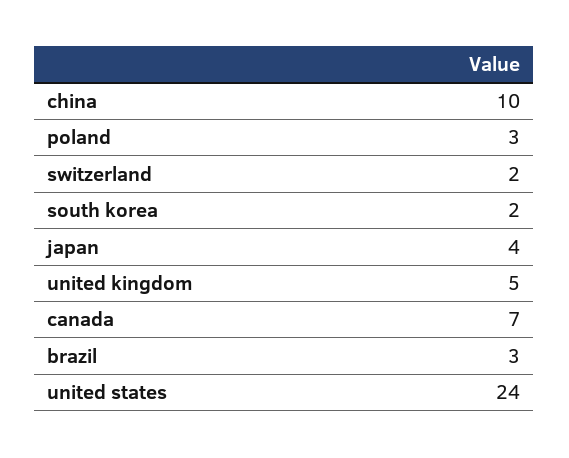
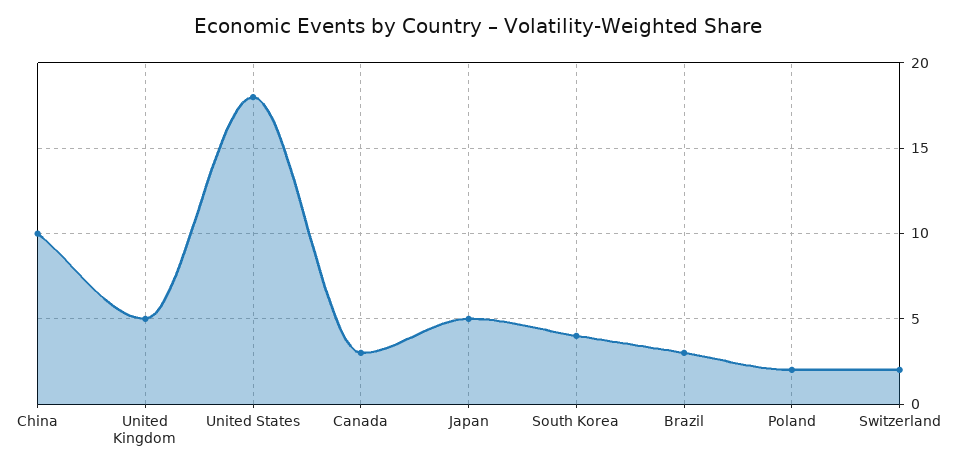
  {
    "china": 10,
-   "poland": 3,
+   "poland": 2,
    "switzerland": 2,
-   "south korea": 2,
+   "south korea": 4,
-   "japan": 4,
+   "japan": 5,
    "united kingdom": 5,
-   "canada": 7,
+   "canada": 3,
    "brazil": 3,
-   "united states": 24
+   "united states": 18
  }

